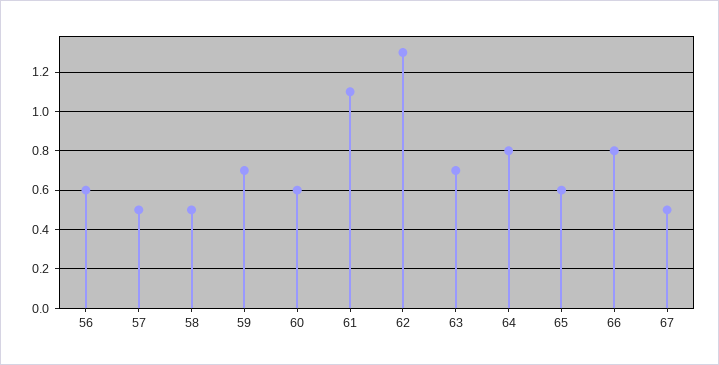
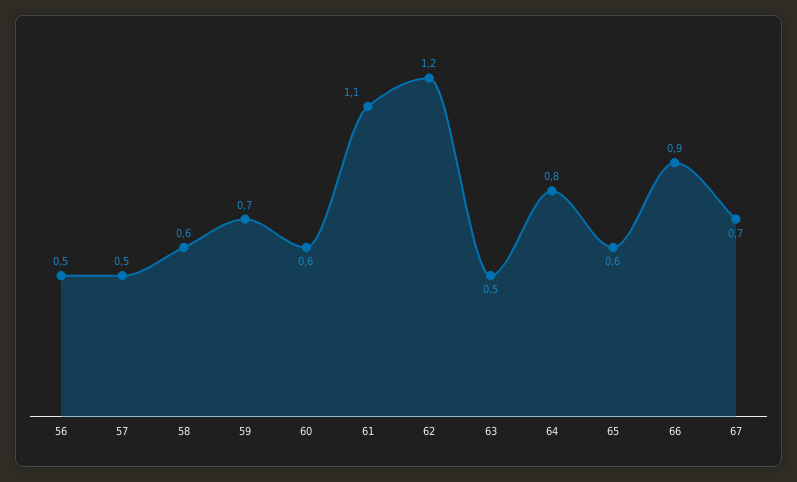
  {
-   "56": 0.6,
+   "56": 0.5,
    "57": 0.5,
-   "58": 0.5,
+   "58": 0.6,
    "59": 0.7,
    "60": 0.6,
    "61": 1.1,
-   "62": 1.3,
+   "62": 1.2,
-   "63": 0.7,
+   "63": 0.5,
    "64": 0.8,
    "65": 0.6,
-   "66": 0.8,
+   "66": 0.9,
-   "67": 0.5
+   "67": 0.7
  }

